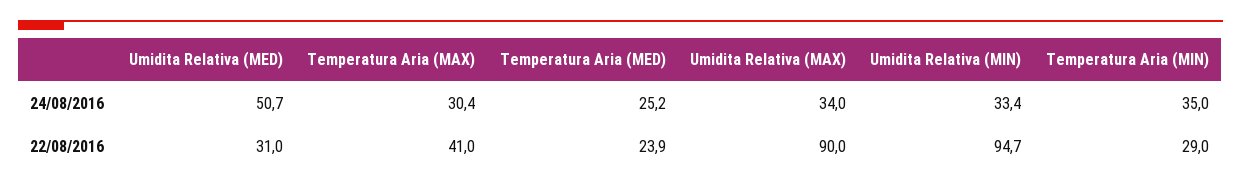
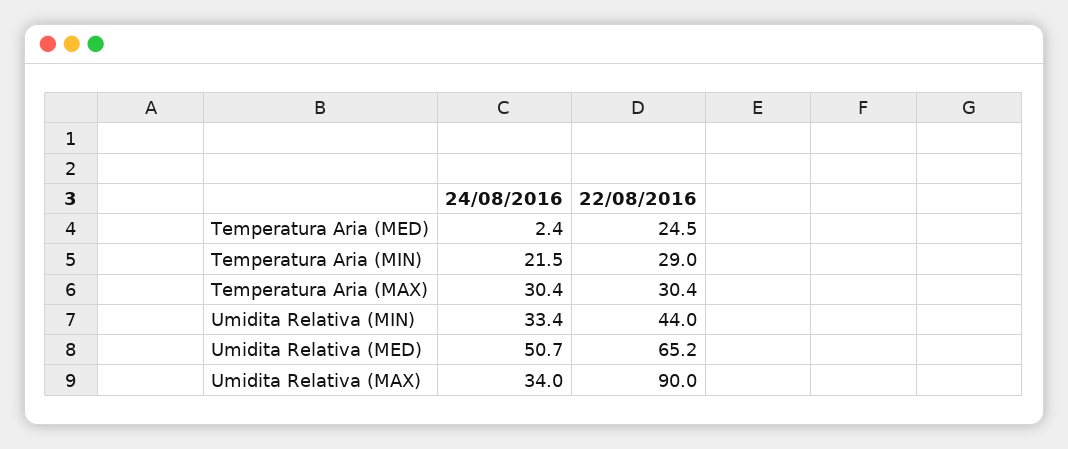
  {
    "Umidita Relativa (MED)": {
      "24/08/2016": 50.7,
-     "22/08/2016": 31
+     "22/08/2016": 65.2
    },
    "Temperatura Aria (MAX)": {
      "24/08/2016": 30.4,
-     "22/08/2016": 41
+     "22/08/2016": 30.4
    },
    "Temperatura Aria (MED)": {
-     "24/08/2016": 25.2,
+     "24/08/2016": 2.4,
-     "22/08/2016": 23.9
+     "22/08/2016": 24.5
    },
    "Umidita Relativa (MAX)": {
      "24/08/2016": 34,
      "22/08/2016": 90
    },
    "Umidita Relativa (MIN)": {
      "24/08/2016": 33.4,
-     "22/08/2016": 94.7
+     "22/08/2016": 44
    },
    "Temperatura Aria (MIN)": {
-     "24/08/2016": 35,
+     "24/08/2016": 21.5,
      "22/08/2016": 29
    }
  }

